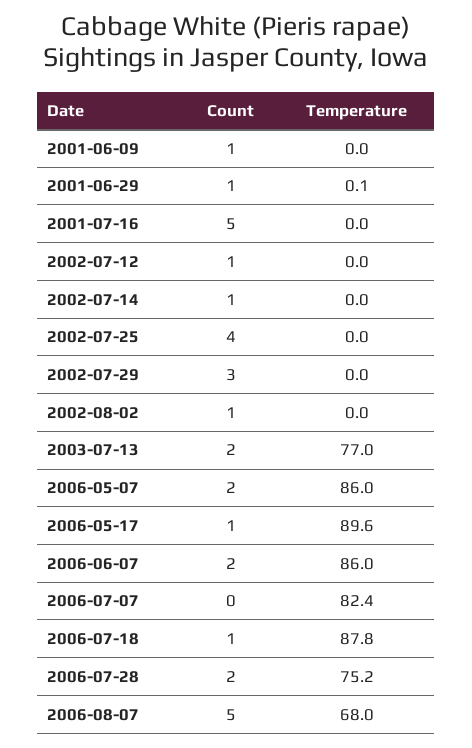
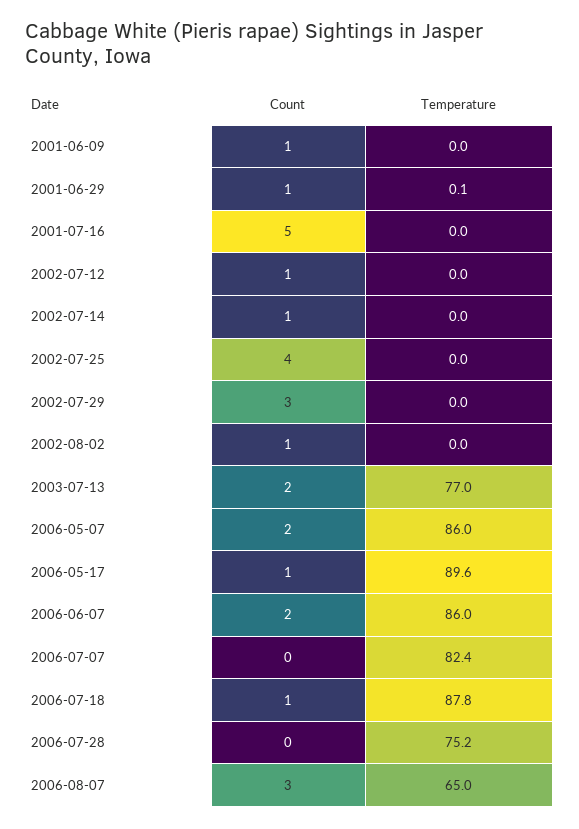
  {
    "Count": {
      "2001-06-09": 1,
      "2001-06-29": 1,
      "2001-07-16": 5,
      "2002-07-12": 1,
      "2002-07-14": 1,
      "2002-07-25": 4,
      "2002-07-29": 3,
      "2002-08-02": 1,
      "2003-07-13": 2,
      "2006-05-07": 2,
      "2006-05-17": 1,
      "2006-06-07": 2,
      "2006-07-07": 0,
      "2006-07-18": 1,
-     "2006-07-28": 2,
+     "2006-07-28": 0,
-     "2006-08-07": 5
+     "2006-08-07": 3
    },
    "Temperature": {
      "2001-06-09": 0,
      "2001-06-29": 0.1,
      "2001-07-16": 0,
      "2002-07-12": 0,
      "2002-07-14": 0,
      "2002-07-25": 0,
      "2002-07-29": 0,
      "2002-08-02": 0,
      "2003-07-13": 77,
      "2006-05-07": 86,
      "2006-05-17": 89.6,
      "2006-06-07": 86,
      "2006-07-07": 82.4,
      "2006-07-18": 87.8,
      "2006-07-28": 75.2,
-     "2006-08-07": 68
+     "2006-08-07": 65
    }
  }

